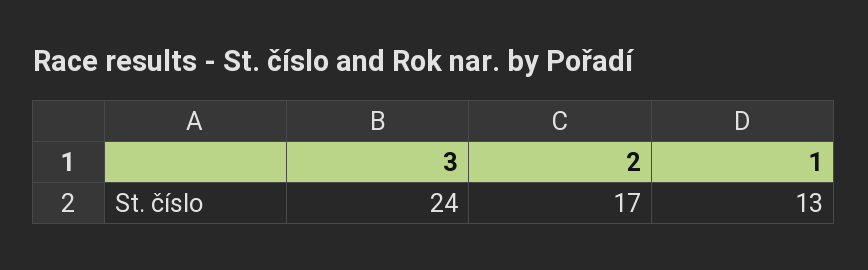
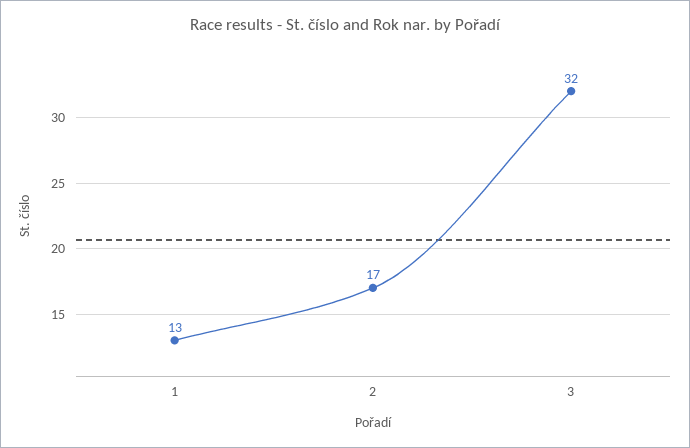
  {
-   "3": 24,
+   "3": 32,
    "2": 17,
    "1": 13
  }

